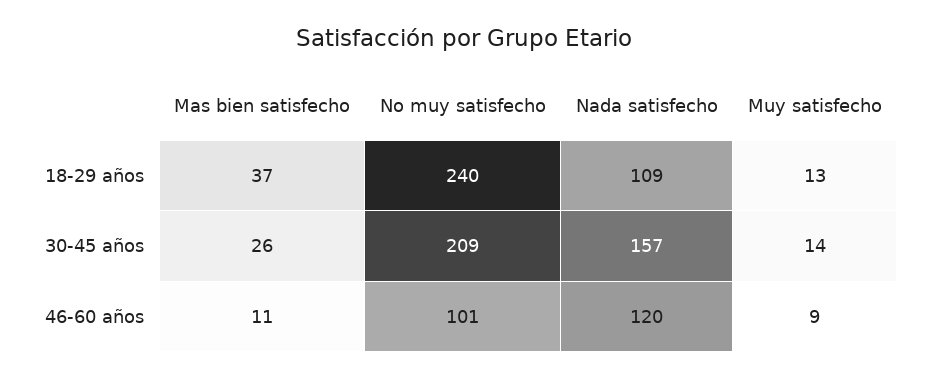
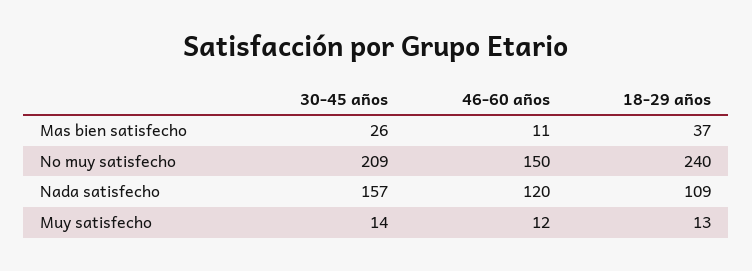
  {
    "Mas bien satisfecho": {
      "18-29 años": 37,
      "30-45 años": 26,
      "46-60 años": 11
    },
    "No muy satisfecho": {
      "18-29 años": 240,
      "30-45 años": 209,
-     "46-60 años": 101
+     "46-60 años": 150
    },
    "Nada satisfecho": {
      "18-29 años": 109,
      "30-45 años": 157,
      "46-60 años": 120
    },
    "Muy satisfecho": {
      "18-29 años": 13,
      "30-45 años": 14,
-     "46-60 años": 9
+     "46-60 años": 12
    }
  }

